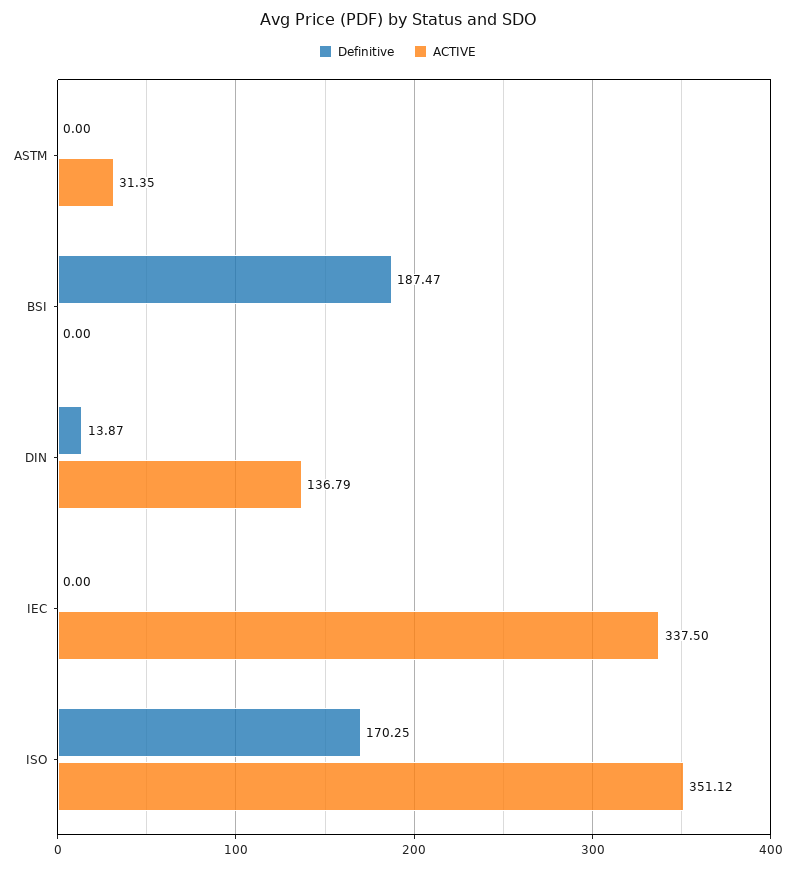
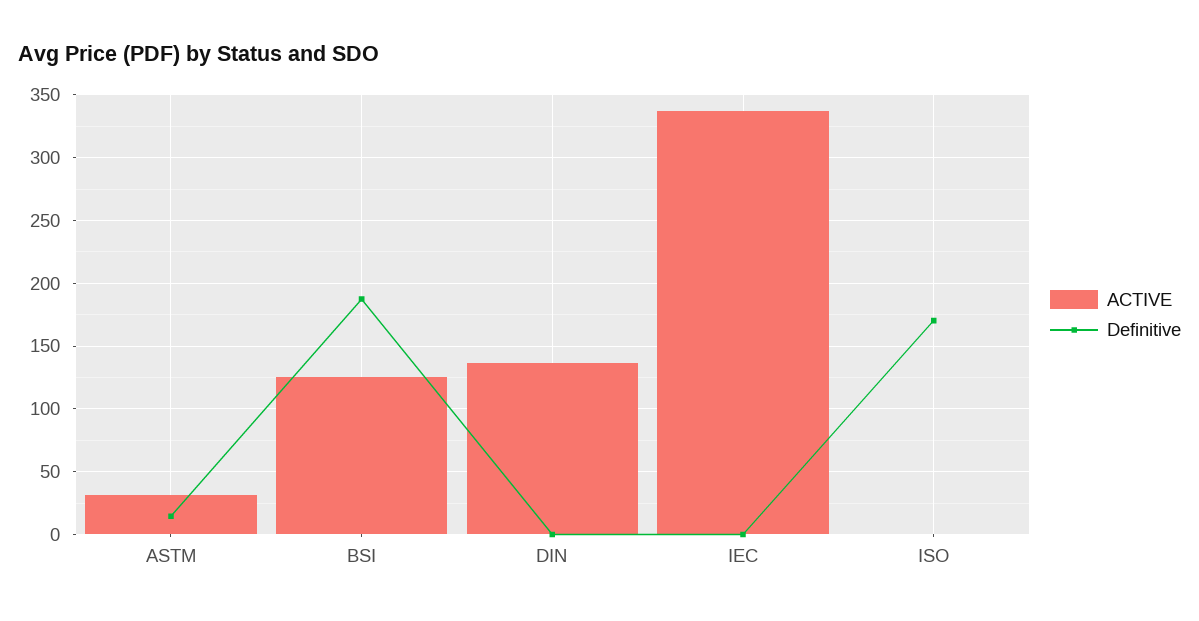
  {
    "Definitive": {
-     "ASTM": 0,
+     "ASTM": 15,
      "BSI": 187.47,
-     "DIN": 13.87,
+     "DIN": 0,
      "IEC": 0,
      "ISO": 170.25
    },
    "ACTIVE": {
      "ASTM": 31.35,
-     "BSI": 0,
+     "BSI": 125,
      "DIN": 136.79,
      "IEC": 337.5,
-     "ISO": 351.12
+     "ISO": 0
    }
  }

